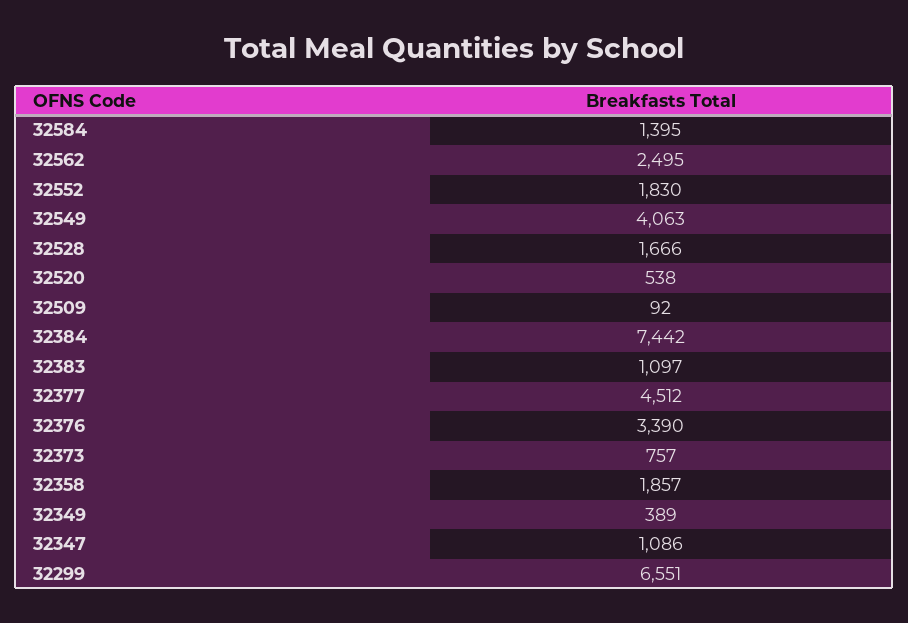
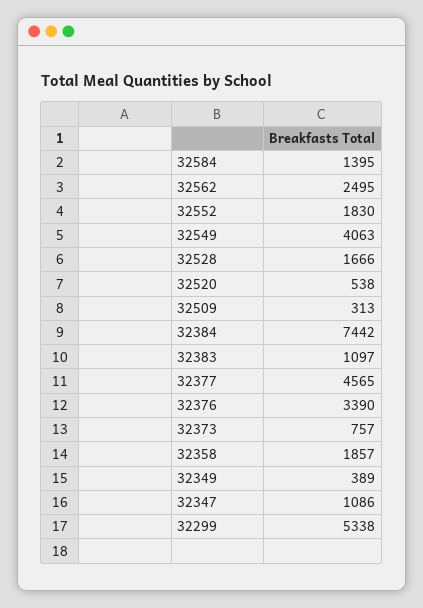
  {
    "32584": 1395,
    "32562": 2495,
    "32552": 1830,
    "32549": 4063,
    "32528": 1666,
    "32520": 538,
-   "32509": 92,
+   "32509": 313,
    "32384": 7442,
    "32383": 1097,
-   "32377": 4512,
+   "32377": 4565,
    "32376": 3390,
    "32373": 757,
    "32358": 1857,
    "32349": 389,
    "32347": 1086,
-   "32299": 6551
+   "32299": 5338
  }

